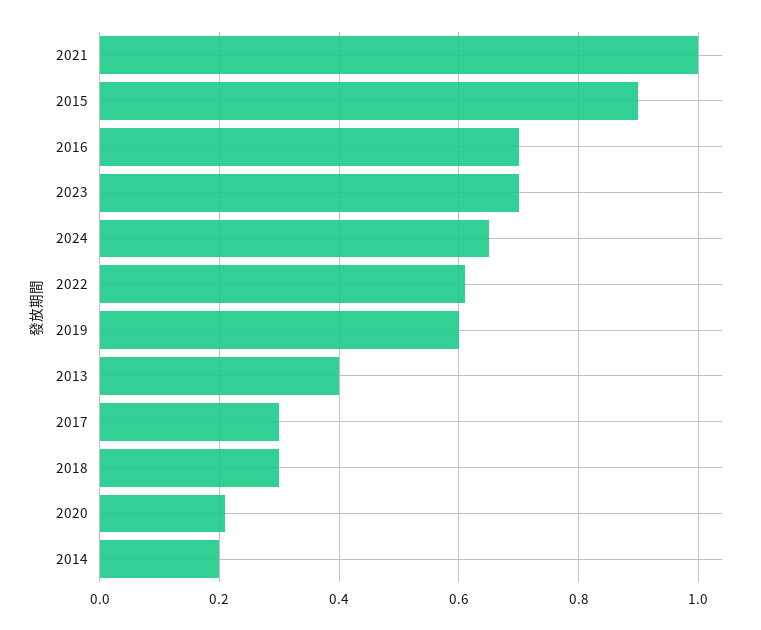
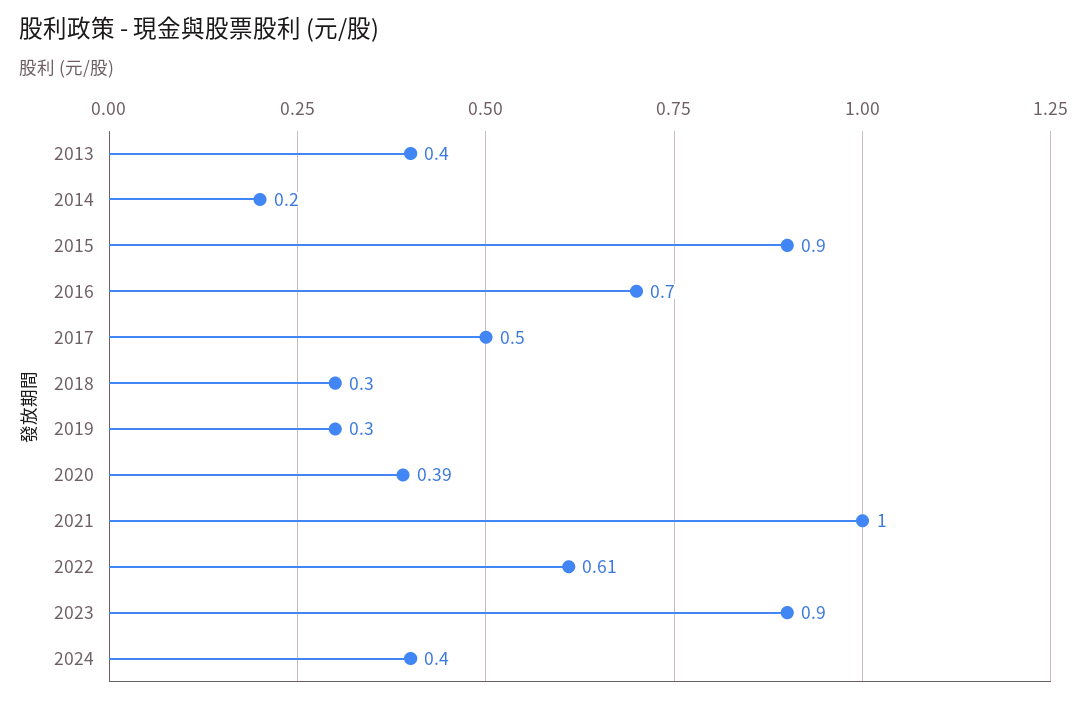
  {
    "2021": 1,
    "2015": 0.9,
    "2016": 0.7,
-   "2023": 0.7,
+   "2023": 0.9,
-   "2024": 0.65,
+   "2024": 0.4,
    "2022": 0.61,
-   "2019": 0.6,
+   "2019": 0.3,
    "2013": 0.4,
-   "2017": 0.3,
+   "2017": 0.5,
    "2018": 0.3,
-   "2020": 0.2,
+   "2020": 0.39,
    "2014": 0.2
  }

